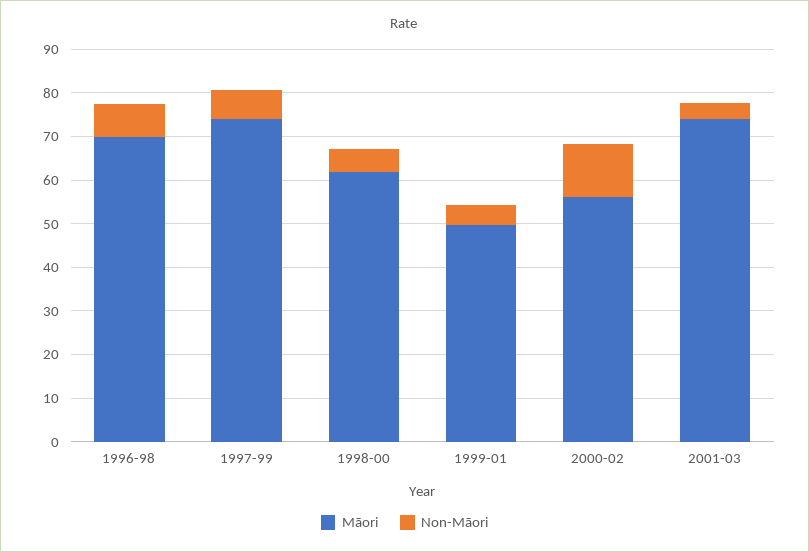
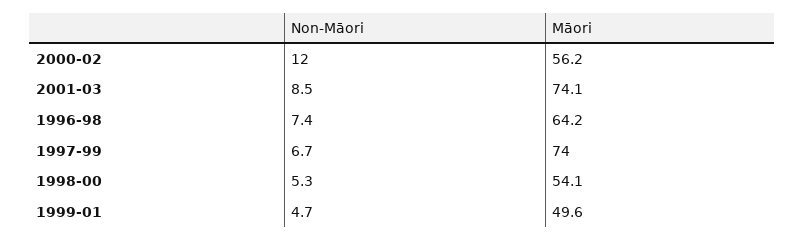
  {
    "Māori": {
-     "1996-98": 70,
+     "1996-98": 64.2,
      "1997-99": 74,
-     "1998-00": 62,
+     "1998-00": 54.1,
      "1999-01": 49.6,
      "2000-02": 56.2,
      "2001-03": 74.1
    },
    "Non-Māori": {
      "1996-98": 7.4,
      "1997-99": 6.7,
      "1998-00": 5.3,
      "1999-01": 4.7,
      "2000-02": 12,
-     "2001-03": 4
+     "2001-03": 8.5
    }
  }

